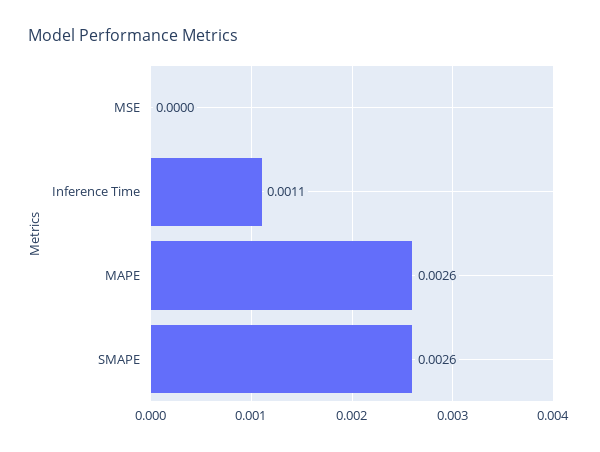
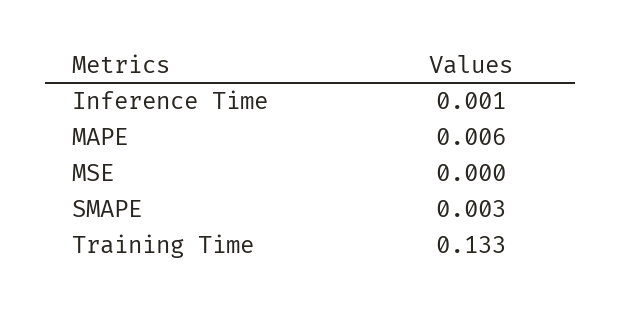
  {
    "MSE": 0,
    "Inference Time": 0.0011,
-   "MAPE": 0.0026,
+   "MAPE": 0.006,
-   "SMAPE": 0.0026
+   "SMAPE": 0.0026,
+   "Training Time": 0.133
  }

